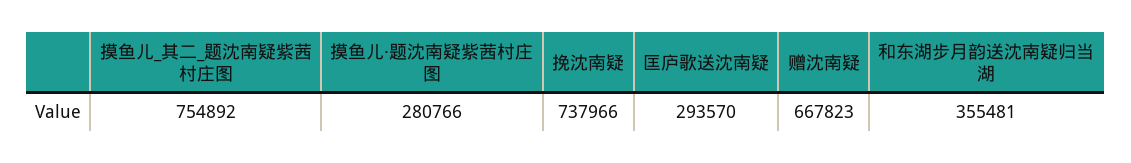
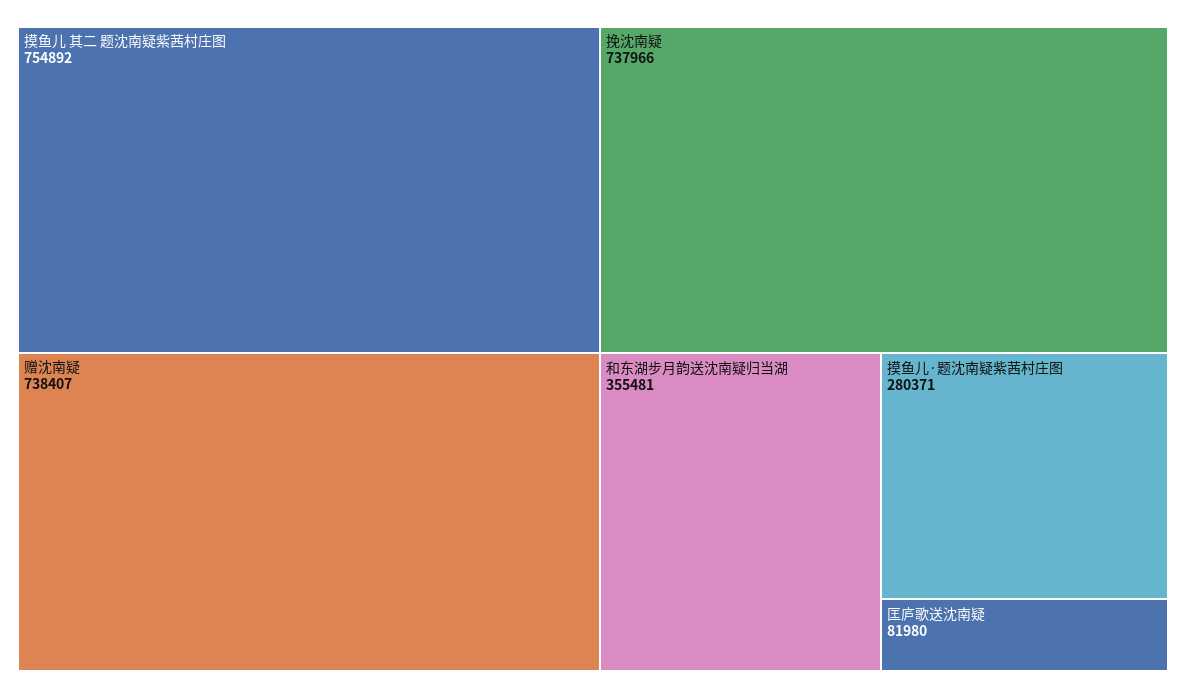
  {
    "摸鱼儿_其二_题沈南疑紫茜村庄图": 754892,
-   "摸鱼儿·题沈南疑紫茜村庄图": 280766,
+   "摸鱼儿·题沈南疑紫茜村庄图": 280371,
    "挽沈南疑": 737966,
-   "匡庐歌送沈南疑": 293570,
+   "匡庐歌送沈南疑": 81980,
-   "赠沈南疑": 667823,
+   "赠沈南疑": 738407,
    "和东湖步月韵送沈南疑归当湖": 355481
  }

